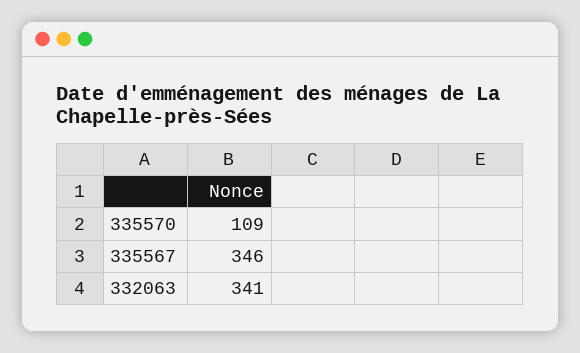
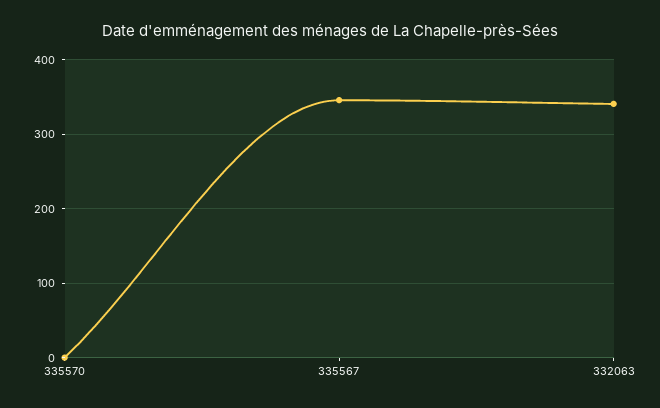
  {
-   "335570": 109,
+   "335570": 0,
    "335567": 346,
    "332063": 341
  }

